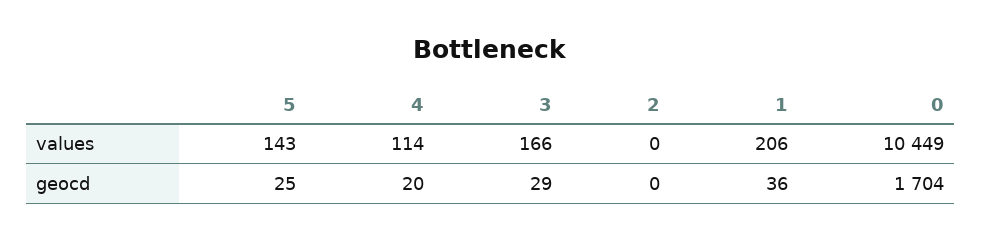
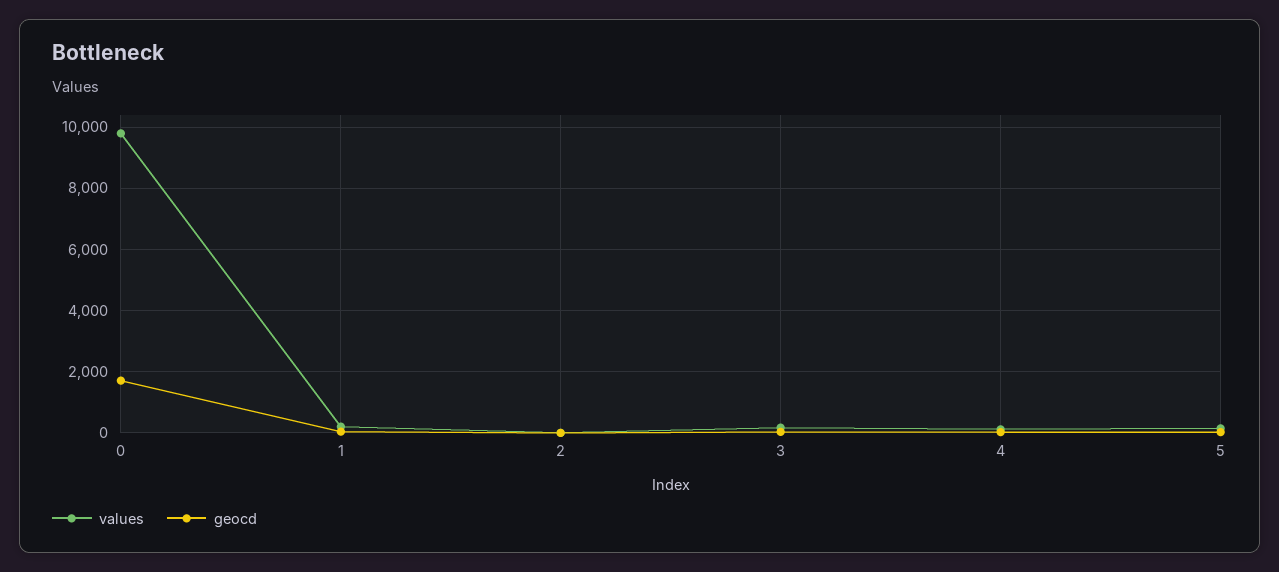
  {
    "values": {
      "5": 143,
      "4": 114,
      "3": 166,
      "2": 0,
      "1": 206,
-     "0": 10449
+     "0": 9800
    },
    "geocd": {
      "5": 25,
      "4": 20,
      "3": 29,
      "2": 0,
      "1": 36,
      "0": 1704
    }
  }

